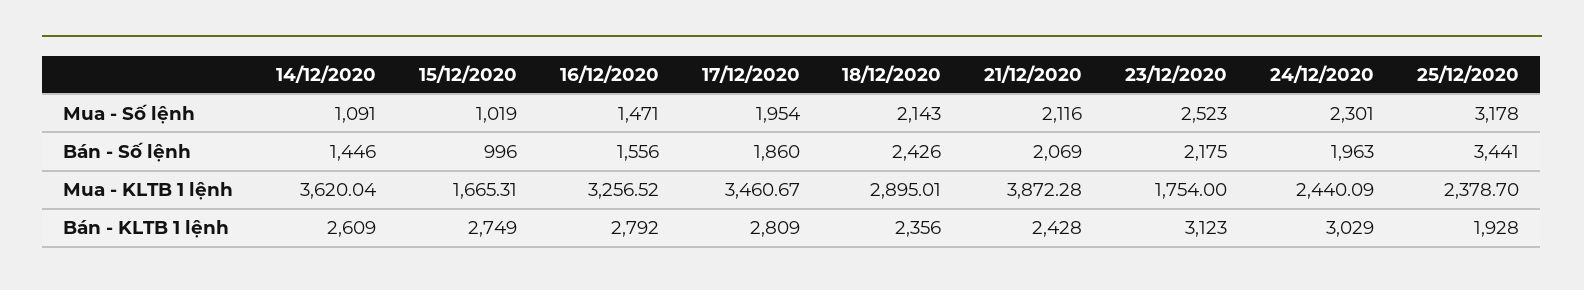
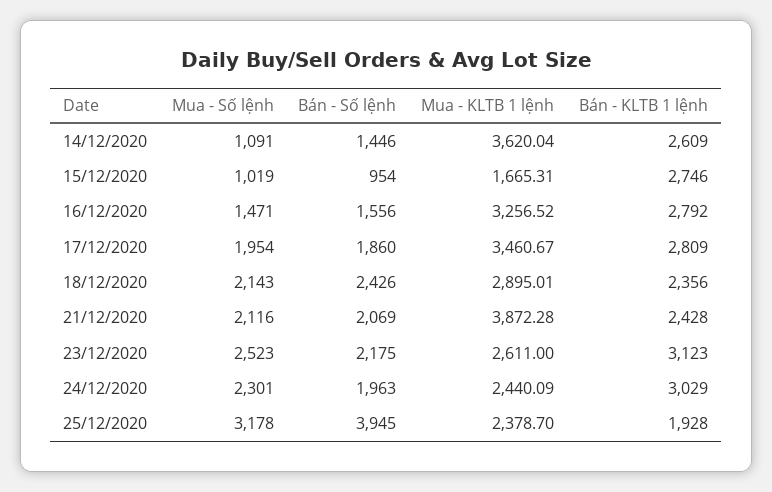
  {
    "14/12/2020": {
      "Mua - Số lệnh": 1091,
      "Bán - Số lệnh": 1446,
      "Mua - KLTB 1 lệnh": 3620.04,
      "Bán - KLTB 1 lệnh": 2609
    },
    "15/12/2020": {
      "Mua - Số lệnh": 1019,
-     "Bán - Số lệnh": 996,
+     "Bán - Số lệnh": 954,
      "Mua - KLTB 1 lệnh": 1665.31,
-     "Bán - KLTB 1 lệnh": 2749
+     "Bán - KLTB 1 lệnh": 2746
    },
    "16/12/2020": {
      "Mua - Số lệnh": 1471,
      "Bán - Số lệnh": 1556,
      "Mua - KLTB 1 lệnh": 3256.52,
      "Bán - KLTB 1 lệnh": 2792
    },
    "17/12/2020": {
      "Mua - Số lệnh": 1954,
      "Bán - Số lệnh": 1860,
      "Mua - KLTB 1 lệnh": 3460.67,
      "Bán - KLTB 1 lệnh": 2809
    },
    "18/12/2020": {
      "Mua - Số lệnh": 2143,
      "Bán - Số lệnh": 2426,
      "Mua - KLTB 1 lệnh": 2895.01,
      "Bán - KLTB 1 lệnh": 2356
    },
    "21/12/2020": {
      "Mua - Số lệnh": 2116,
      "Bán - Số lệnh": 2069,
      "Mua - KLTB 1 lệnh": 3872.28,
      "Bán - KLTB 1 lệnh": 2428
    },
    "23/12/2020": {
      "Mua - Số lệnh": 2523,
      "Bán - Số lệnh": 2175,
-     "Mua - KLTB 1 lệnh": 1754,
+     "Mua - KLTB 1 lệnh": 2611,
      "Bán - KLTB 1 lệnh": 3123
    },
    "24/12/2020": {
      "Mua - Số lệnh": 2301,
      "Bán - Số lệnh": 1963,
      "Mua - KLTB 1 lệnh": 2440.09,
      "Bán - KLTB 1 lệnh": 3029
    },
    "25/12/2020": {
      "Mua - Số lệnh": 3178,
-     "Bán - Số lệnh": 3441,
+     "Bán - Số lệnh": 3945,
      "Mua - KLTB 1 lệnh": 2378.7,
      "Bán - KLTB 1 lệnh": 1928
    }
  }

